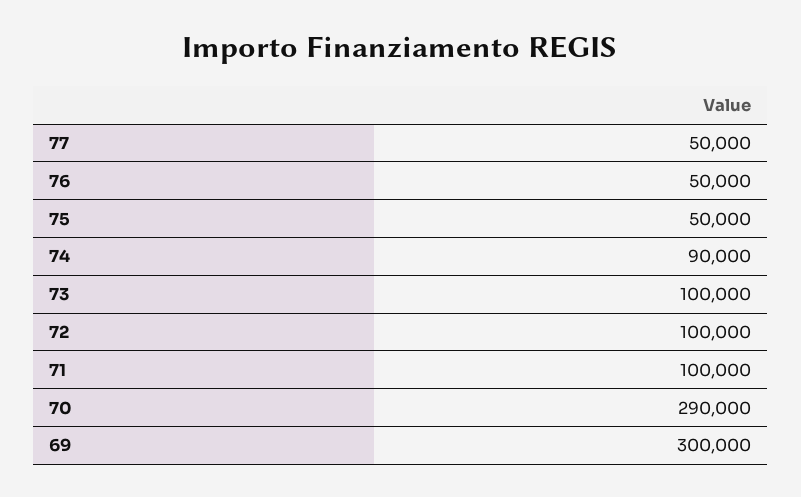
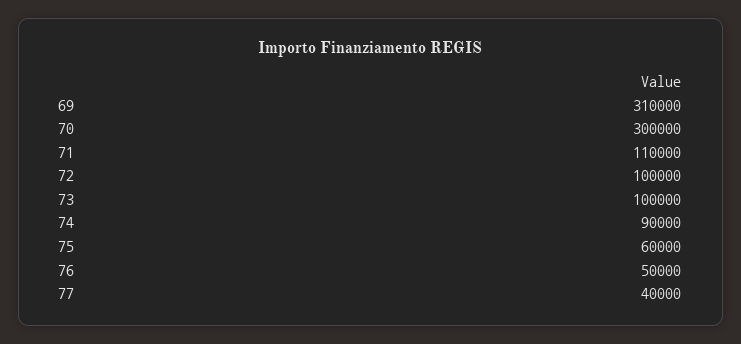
  {
-   "77": 50000,
+   "77": 40000,
    "76": 50000,
-   "75": 50000,
+   "75": 60000,
    "74": 90000,
    "73": 100000,
    "72": 100000,
-   "71": 100000,
+   "71": 110000,
-   "70": 290000,
+   "70": 300000,
-   "69": 300000
+   "69": 310000
  }

